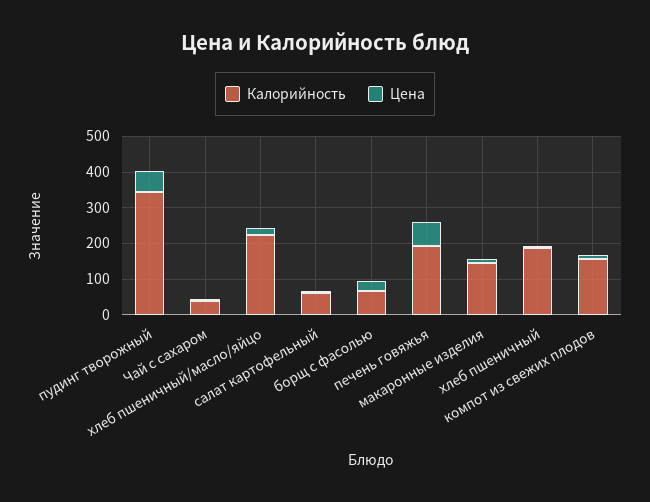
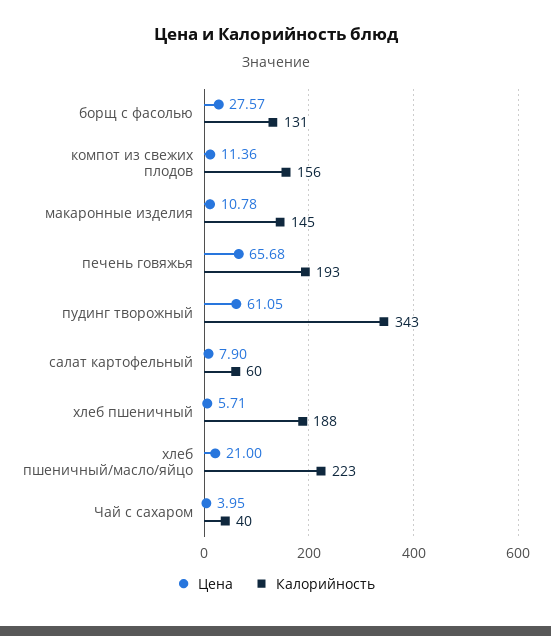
  {
    "Калорийность": {
      "пудинг творожный": 343,
      "Чай с сахаром": 40,
      "хлеб пшеничный/масло/яйцо": 223,
      "салат картофельный": 60,
-     "борщ с фасолью": 75,
+     "борщ с фасолью": 131,
      "печень говяжья": 193,
      "макаронные изделия": 145,
      "хлеб пшеничный": 188,
      "компот из свежих плодов": 156
    },
    "Цена": {
      "пудинг творожный": 61.05,
      "Чай с сахаром": 3.95,
      "хлеб пшеничный/масло/яйцо": 21,
      "салат картофельный": 7.9,
      "борщ с фасолью": 27.57,
      "печень говяжья": 65.68,
      "макаронные изделия": 10.78,
      "хлеб пшеничный": 5.71,
      "компот из свежих плодов": 11.36
    }
  }

